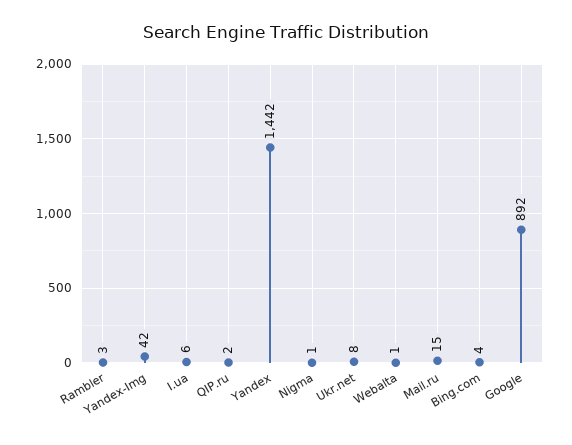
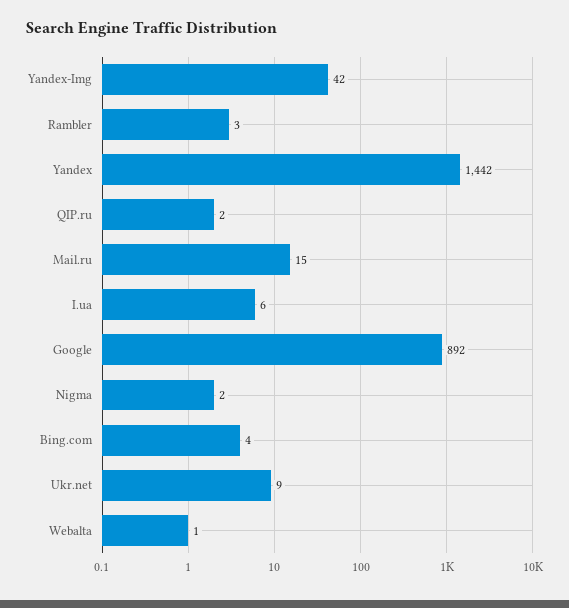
  {
    "Rambler": 3,
    "Yandex-Img": 42,
    "I.ua": 6,
    "QIP.ru": 2,
    "Yandex": 1442,
-   "Nigma": 1,
+   "Nigma": 2,
-   "Ukr.net": 8,
+   "Ukr.net": 9,
    "Webalta": 1,
    "Mail.ru": 15,
    "Bing.com": 4,
    "Google": 892
  }

